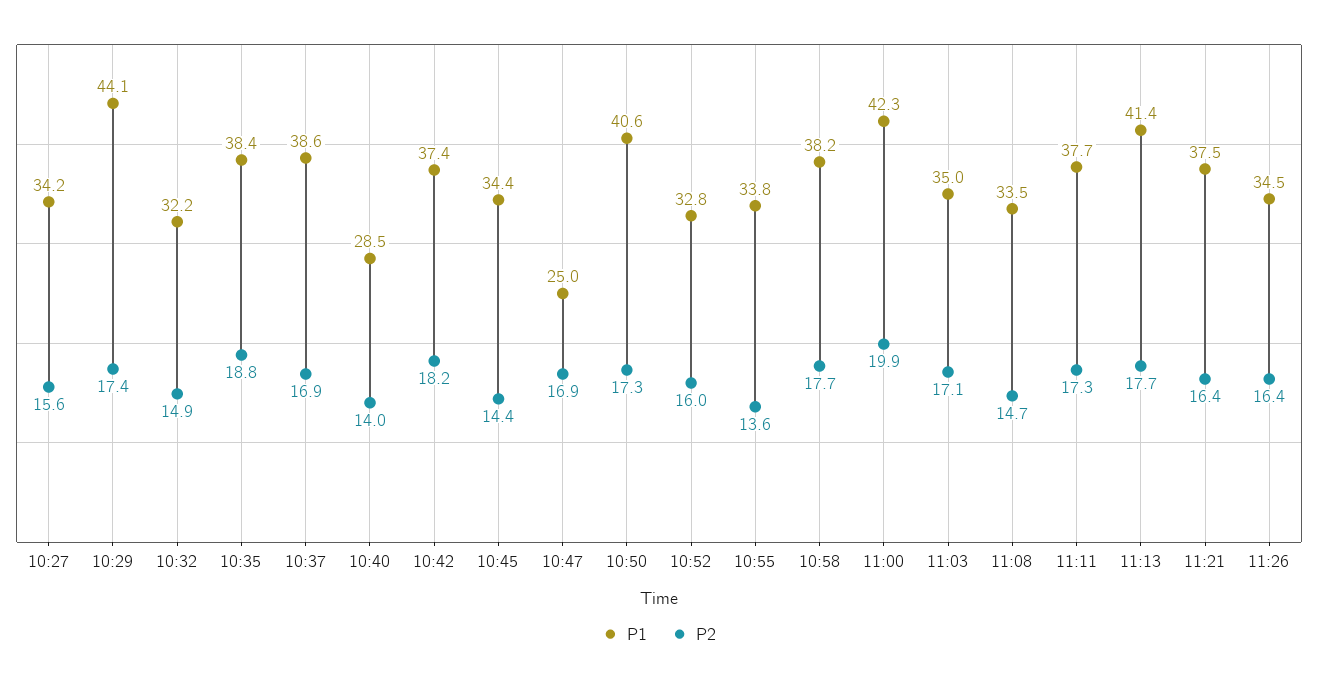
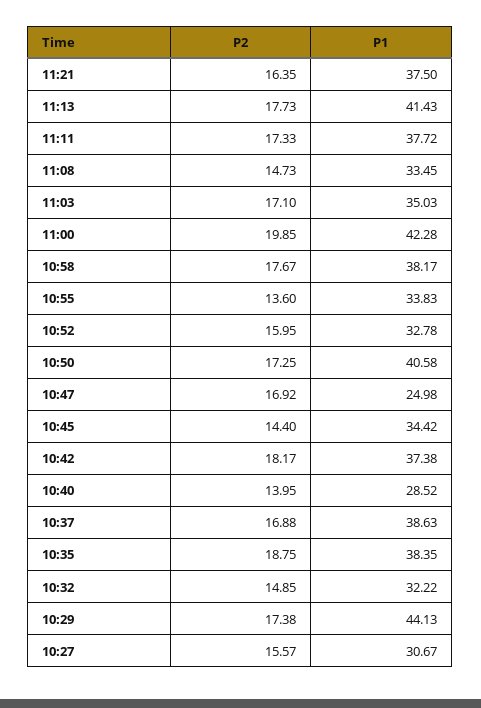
  {
    "P1": {
-     "10:27": 34.2,
+     "10:27": 30.67,
      "10:29": 44.13,
      "10:32": 32.22,
      "10:35": 38.35,
      "10:37": 38.63,
      "10:40": 28.52,
      "10:42": 37.38,
      "10:45": 34.42,
      "10:47": 24.98,
      "10:50": 40.58,
      "10:52": 32.78,
      "10:55": 33.83,
      "10:58": 38.17,
      "11:00": 42.28,
      "11:03": 35.03,
      "11:08": 33.45,
      "11:11": 37.72,
      "11:13": 41.43,
-     "11:21": 37.5,
+     "11:21": 37.5
-     "11:26": 34.5
    },
    "P2": {
      "10:27": 15.57,
      "10:29": 17.38,
      "10:32": 14.85,
      "10:35": 18.75,
      "10:37": 16.88,
      "10:40": 13.95,
      "10:42": 18.17,
      "10:45": 14.4,
      "10:47": 16.92,
      "10:50": 17.25,
      "10:52": 15.95,
      "10:55": 13.6,
      "10:58": 17.67,
      "11:00": 19.85,
      "11:03": 17.1,
      "11:08": 14.73,
      "11:11": 17.33,
      "11:13": 17.73,
-     "11:21": 16.35,
+     "11:21": 16.35
-     "11:26": 16.4
    }
  }

